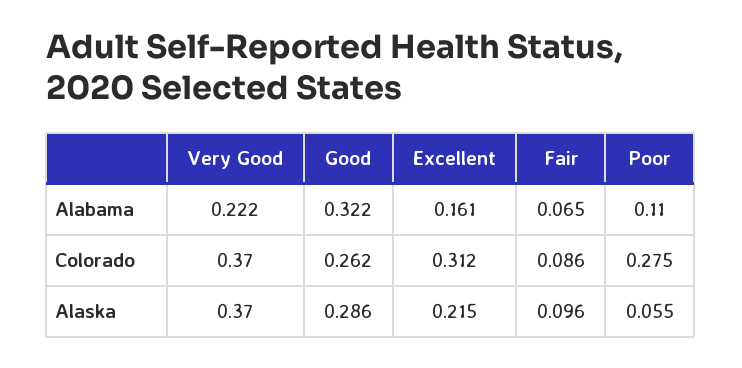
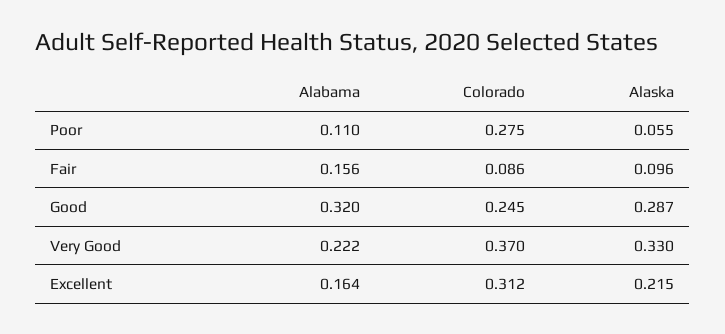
  {
    "Very Good": {
      "Alabama": 0.222,
      "Colorado": 0.37,
-     "Alaska": 0.37
+     "Alaska": 0.33
    },
    "Good": {
-     "Alabama": 0.322,
+     "Alabama": 0.32,
-     "Colorado": 0.262,
+     "Colorado": 0.245,
-     "Alaska": 0.286
+     "Alaska": 0.287
    },
    "Excellent": {
-     "Alabama": 0.161,
+     "Alabama": 0.164,
      "Colorado": 0.312,
      "Alaska": 0.215
    },
    "Fair": {
-     "Alabama": 0.065,
+     "Alabama": 0.156,
      "Colorado": 0.086,
      "Alaska": 0.096
    },
    "Poor": {
      "Alabama": 0.11,
      "Colorado": 0.275,
      "Alaska": 0.055
    }
  }

